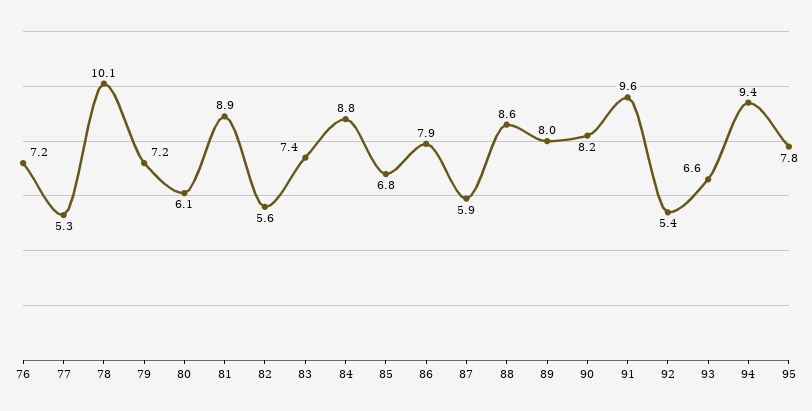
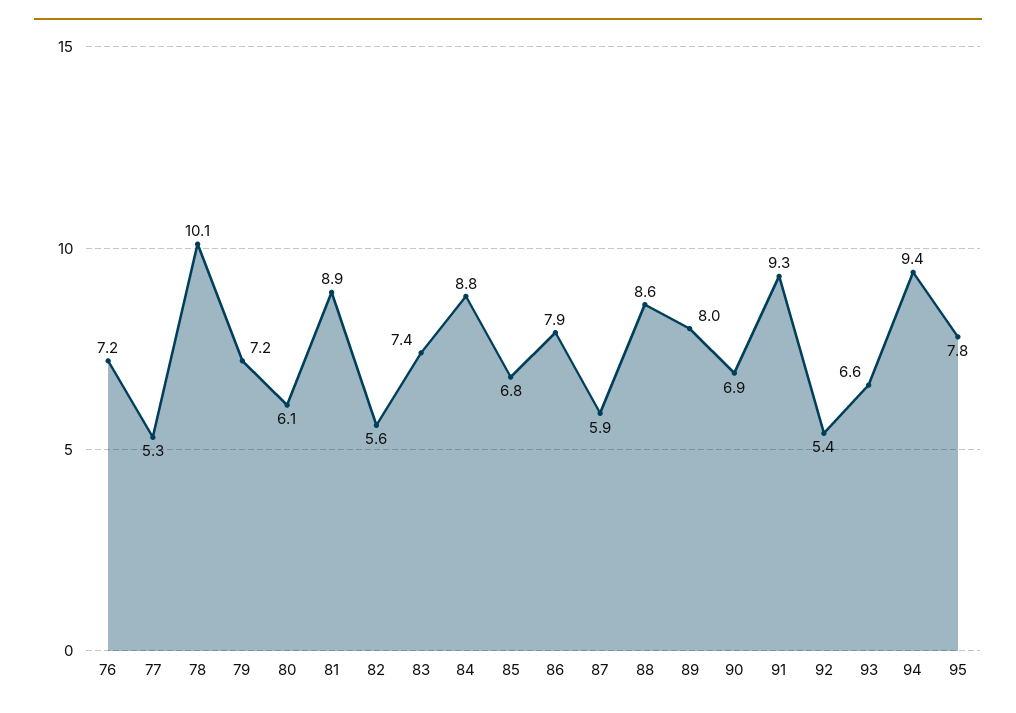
  {
    "76": 7.2,
    "77": 5.3,
    "78": 10.1,
    "79": 7.2,
    "80": 6.1,
    "81": 8.9,
    "82": 5.6,
    "83": 7.4,
    "84": 8.8,
    "85": 6.8,
    "86": 7.9,
    "87": 5.9,
    "88": 8.6,
    "89": 8,
-   "90": 8.2,
+   "90": 6.9,
-   "91": 9.6,
+   "91": 9.3,
    "92": 5.4,
    "93": 6.6,
    "94": 9.4,
    "95": 7.8
  }

